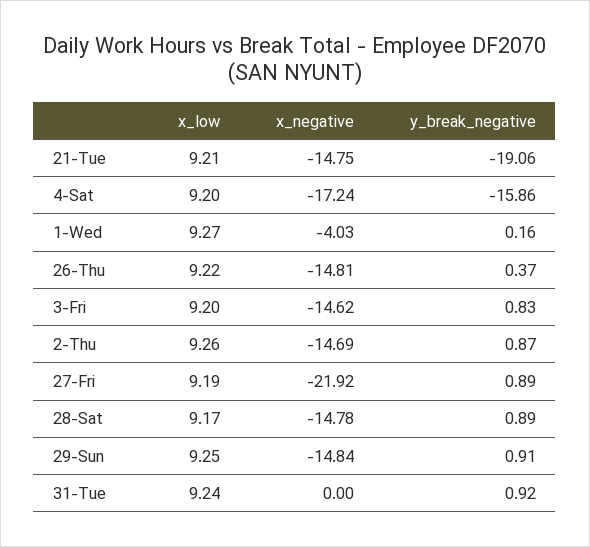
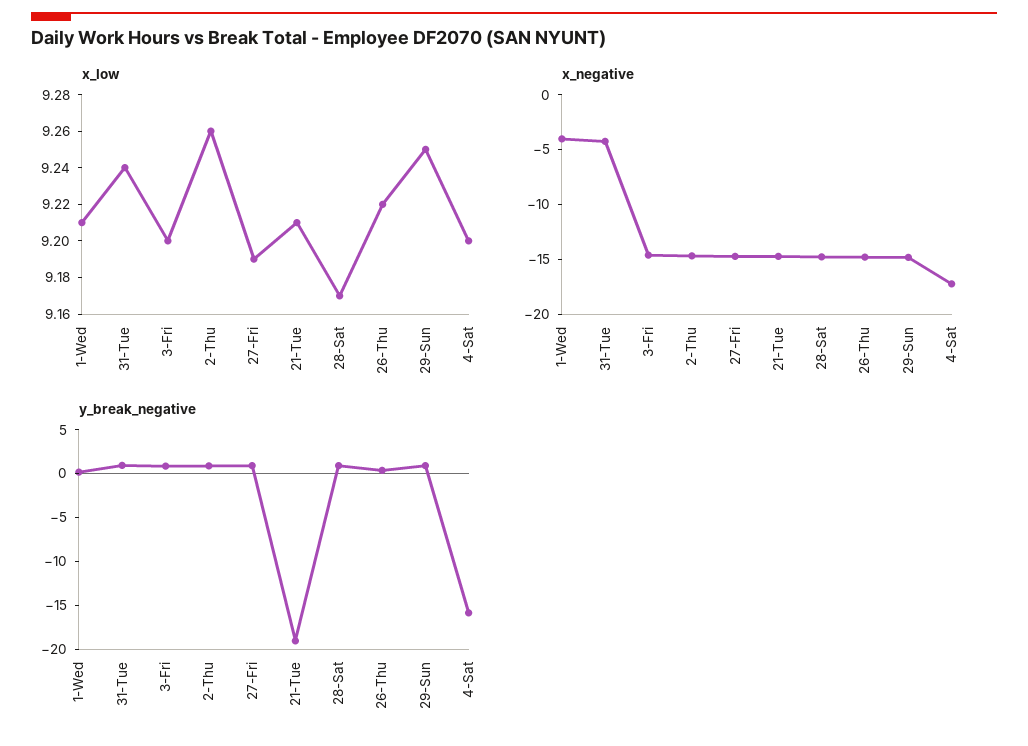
  {
    "x_low": {
      "21-Tue": 9.21,
      "4-Sat": 9.2,
-     "1-Wed": 9.27,
+     "1-Wed": 9.21,
      "26-Thu": 9.22,
      "3-Fri": 9.2,
      "2-Thu": 9.26,
      "27-Fri": 9.19,
      "28-Sat": 9.17,
      "29-Sun": 9.25,
      "31-Tue": 9.24
    },
    "x_negative": {
      "21-Tue": -14.75,
      "4-Sat": -17.24,
      "1-Wed": -4.03,
      "26-Thu": -14.81,
      "3-Fri": -14.62,
      "2-Thu": -14.69,
-     "27-Fri": -21.92,
+     "27-Fri": -15,
      "28-Sat": -14.78,
      "29-Sun": -14.84,
-     "31-Tue": 0
+     "31-Tue": -4
    },
    "y_break_negative": {
      "21-Tue": -19.06,
      "4-Sat": -15.86,
      "1-Wed": 0.16,
      "26-Thu": 0.37,
      "3-Fri": 0.83,
      "2-Thu": 0.87,
      "27-Fri": 0.89,
      "28-Sat": 0.89,
      "29-Sun": 0.91,
      "31-Tue": 0.92
    }
  }

